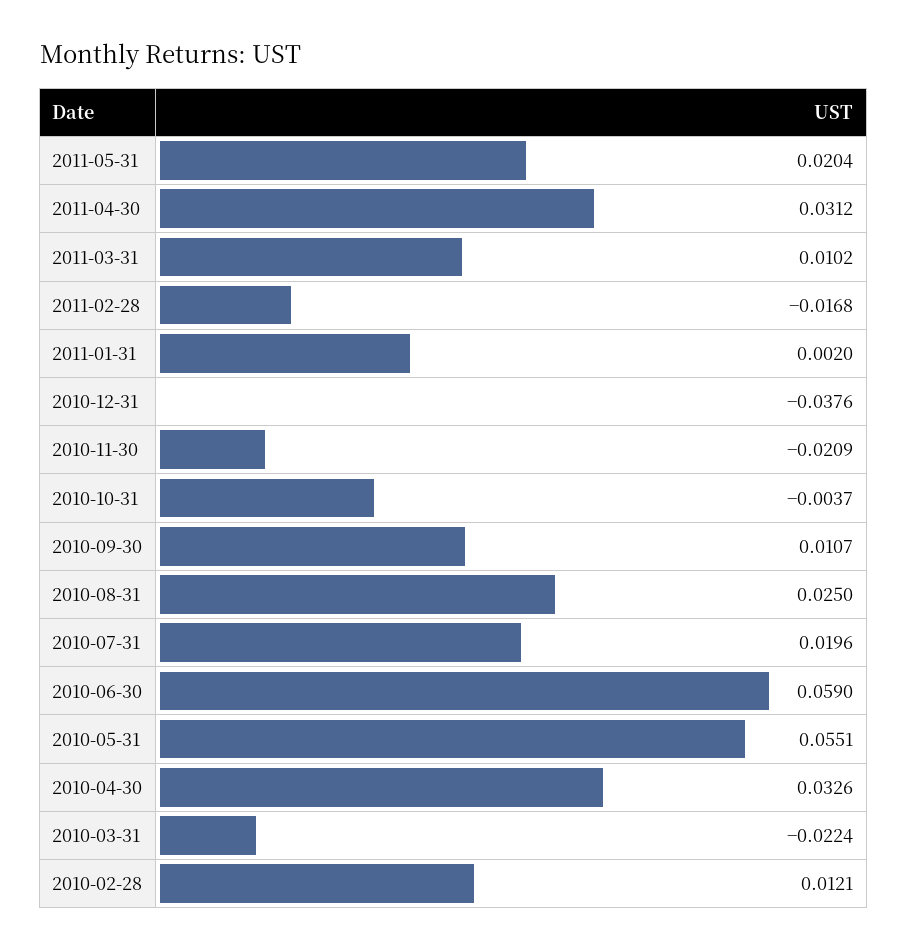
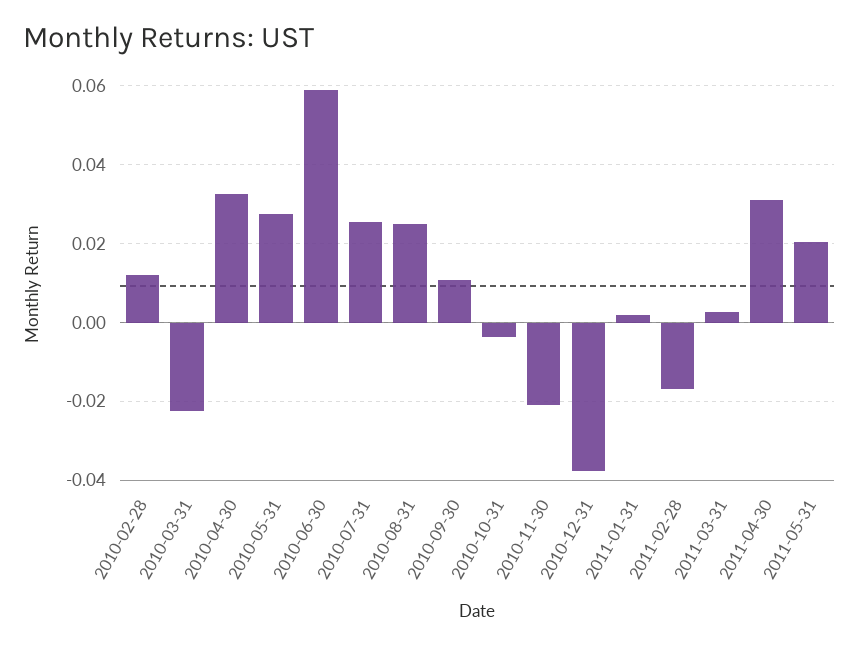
  {
    "2011-05-31": 0.0204,
    "2011-04-30": 0.0312,
-   "2011-03-31": 0.0102,
+   "2011-03-31": 0.002,
    "2011-02-28": -0.0168,
    "2011-01-31": 0.002,
    "2010-12-31": -0.0376,
    "2010-11-30": -0.0209,
    "2010-10-31": -0.0037,
    "2010-09-30": 0.0107,
    "2010-08-31": 0.025,
-   "2010-07-31": 0.0196,
+   "2010-07-31": 0.026,
    "2010-06-30": 0.059,
-   "2010-05-31": 0.0551,
+   "2010-05-31": 0.028,
    "2010-04-30": 0.0326,
    "2010-03-31": -0.0224,
    "2010-02-28": 0.0121
  }

